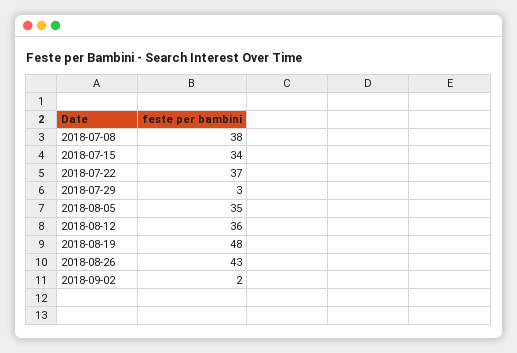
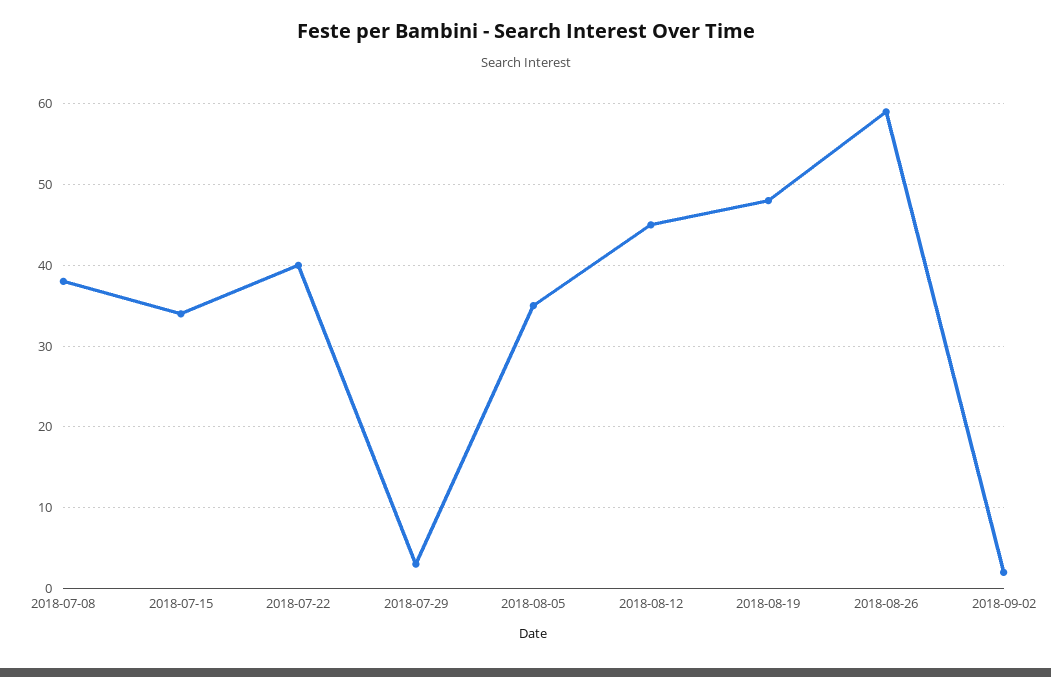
  {
    "2018-07-08": 38,
    "2018-07-15": 34,
-   "2018-07-22": 37,
+   "2018-07-22": 40,
    "2018-07-29": 3,
    "2018-08-05": 35,
-   "2018-08-12": 36,
+   "2018-08-12": 45,
    "2018-08-19": 48,
-   "2018-08-26": 43,
+   "2018-08-26": 59,
    "2018-09-02": 2
  }

